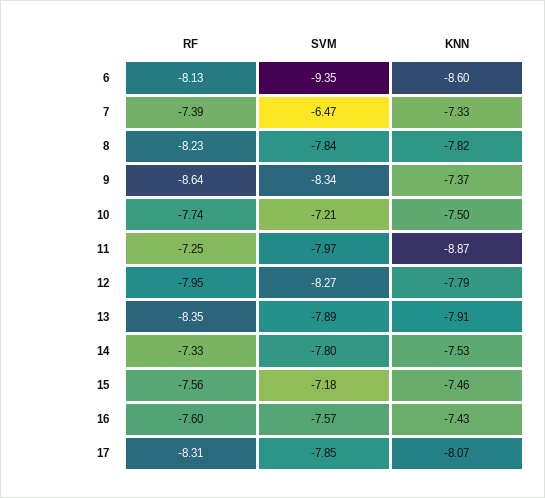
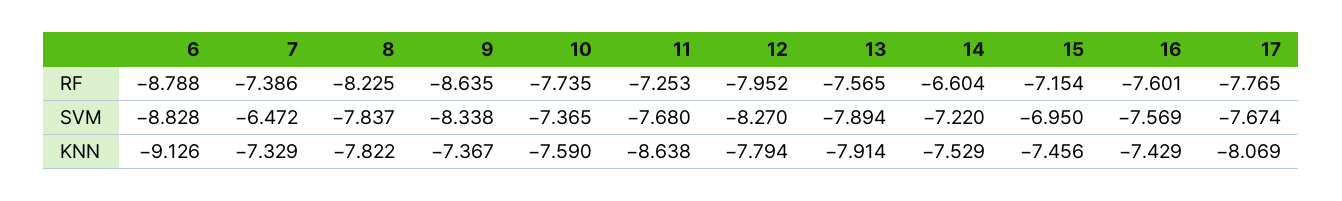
  {
    "RF": {
-     "6": -8.13,
+     "6": -8.788,
      "7": -7.386,
      "8": -8.225,
      "9": -8.635,
      "10": -7.735,
      "11": -7.253,
      "12": -7.952,
-     "13": -8.35,
+     "13": -7.565,
-     "14": -7.33,
+     "14": -6.604,
-     "15": -7.56,
+     "15": -7.154,
      "16": -7.601,
-     "17": -8.31
+     "17": -7.765
    },
    "SVM": {
-     "6": -9.35,
+     "6": -8.828,
      "7": -6.472,
      "8": -7.837,
      "9": -8.338,
-     "10": -7.21,
+     "10": -7.365,
-     "11": -7.97,
+     "11": -7.68,
      "12": -8.27,
      "13": -7.894,
-     "14": -7.8,
+     "14": -7.22,
-     "15": -7.18,
+     "15": -6.95,
      "16": -7.569,
-     "17": -7.85
+     "17": -7.674
    },
    "KNN": {
-     "6": -8.6,
+     "6": -9.126,
      "7": -7.329,
      "8": -7.822,
      "9": -7.367,
-     "10": -7.5,
+     "10": -7.59,
-     "11": -8.87,
+     "11": -8.638,
      "12": -7.794,
      "13": -7.914,
      "14": -7.529,
      "15": -7.456,
      "16": -7.429,
      "17": -8.069
    }
  }

